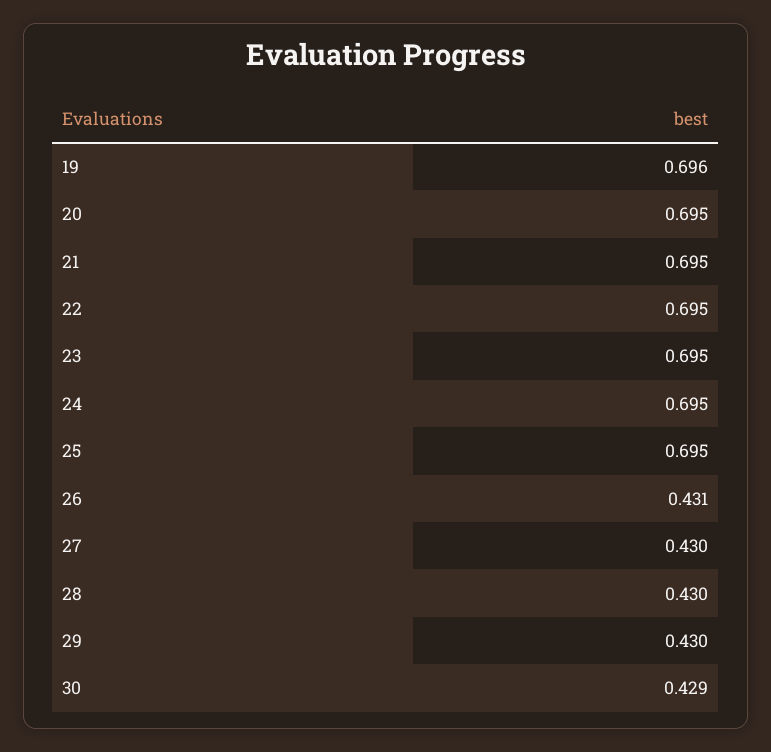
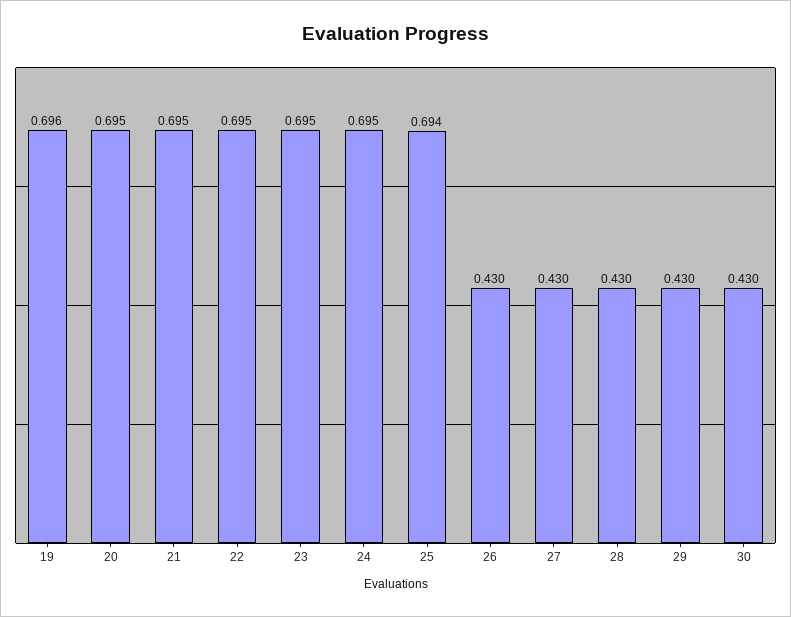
  {
    "19": 0.696,
    "20": 0.695,
    "21": 0.695,
    "22": 0.695,
    "23": 0.695,
    "24": 0.695,
-   "25": 0.695,
+   "25": 0.694,
-   "26": 0.431,
+   "26": 0.43,
    "27": 0.43,
    "28": 0.43,
    "29": 0.43,
-   "30": 0.429
+   "30": 0.43
  }

